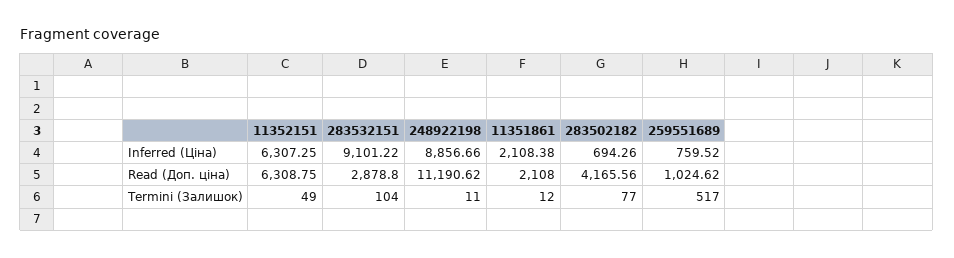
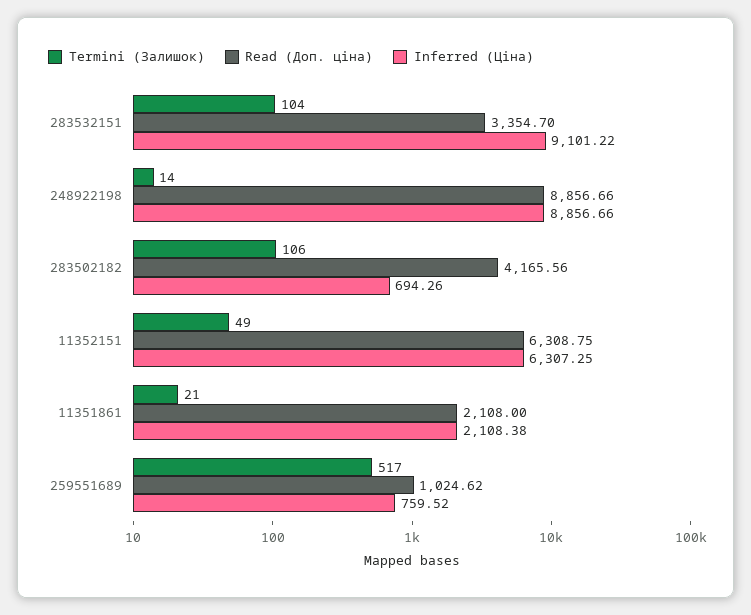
  {
    "Inferred (Ціна)": {
      "11352151": 6307.25,
      "283532151": 9101.22,
      "248922198": 8856.66,
      "11351861": 2108.38,
      "283502182": 694.26,
      "259551689": 759.52
    },
    "Read (Доп. ціна)": {
      "11352151": 6308.75,
-     "283532151": 2878.8,
+     "283532151": 3354.7,
-     "248922198": 11190.62,
+     "248922198": 8856.66,
      "11351861": 2108,
      "283502182": 4165.56,
      "259551689": 1024.62
    },
    "Termini (Залишок)": {
      "11352151": 49,
      "283532151": 104,
-     "248922198": 11,
+     "248922198": 14,
-     "11351861": 12,
+     "11351861": 21,
-     "283502182": 77,
+     "283502182": 106,
      "259551689": 517
    }
  }

